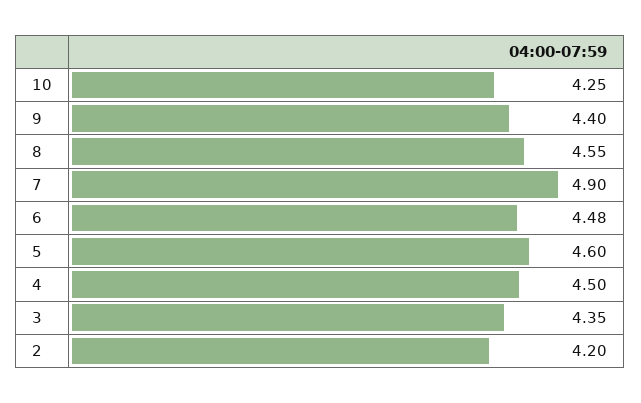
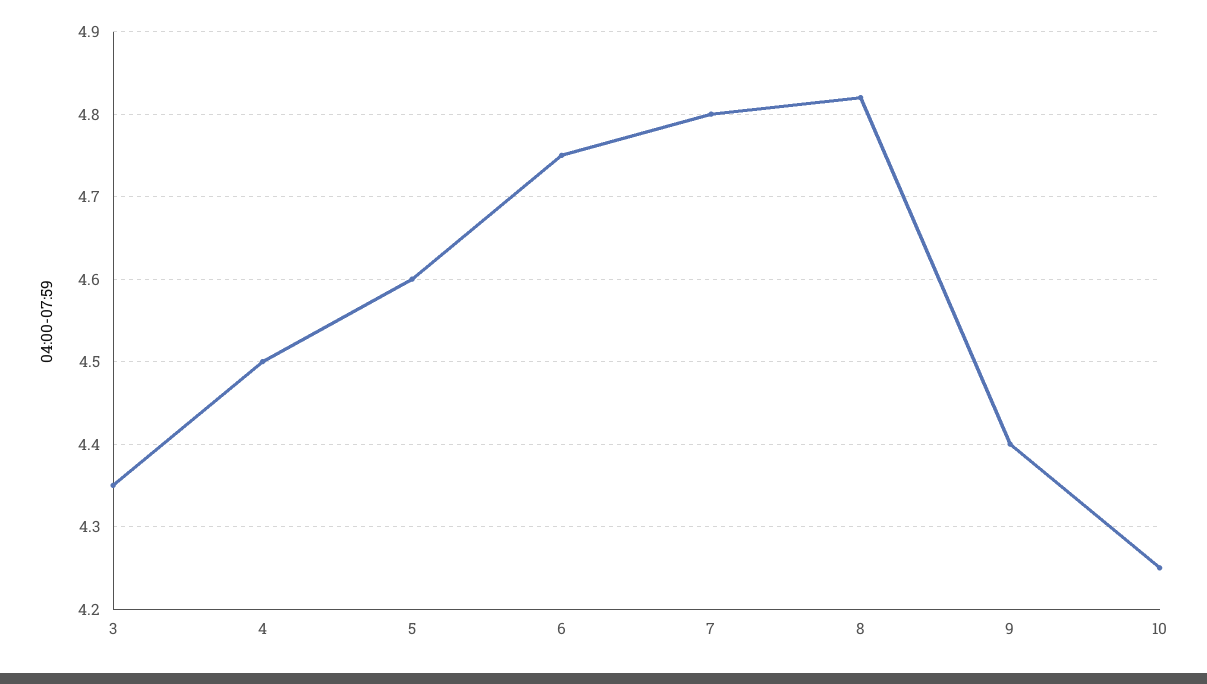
  {
    "10": 4.25,
    "9": 4.4,
-   "8": 4.55,
+   "8": 4.82,
-   "7": 4.9,
+   "7": 4.8,
-   "6": 4.48,
+   "6": 4.75,
    "5": 4.6,
    "4": 4.5,
-   "3": 4.35,
+   "3": 4.35
-   "2": 4.2
  }

